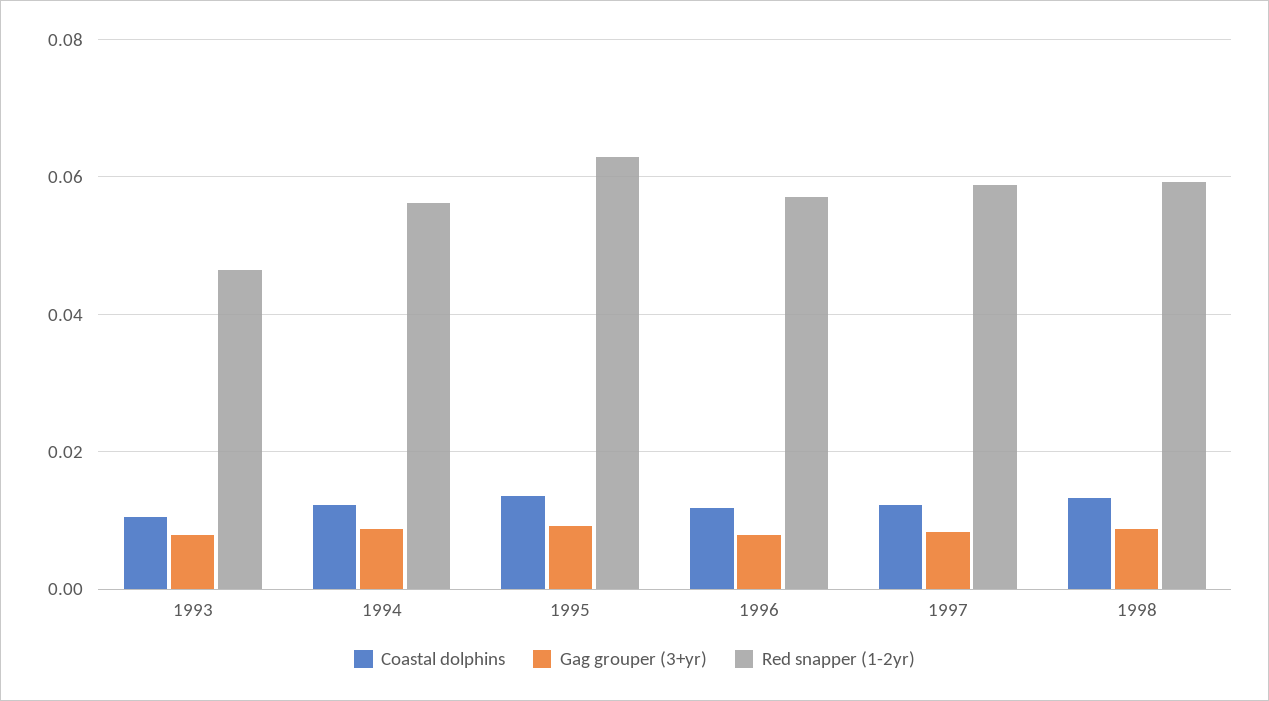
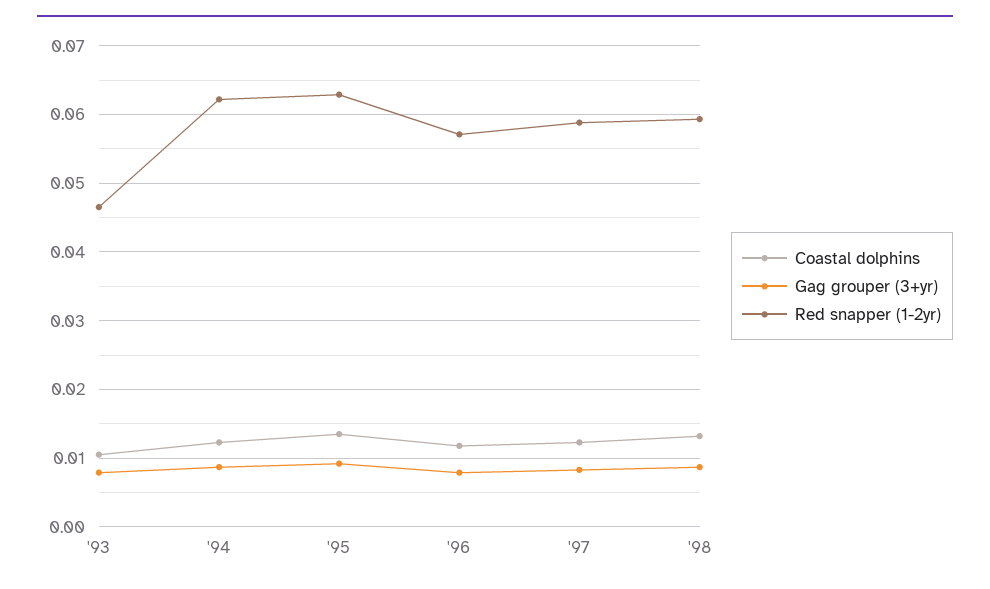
  {
    "Coastal dolphins": {
      "1993": 0.011,
      "1994": 0.012,
      "1995": 0.014,
      "1996": 0.012,
      "1997": 0.012,
      "1998": 0.013
    },
    "Gag grouper (3+yr)": {
      "1993": 0.008,
      "1994": 0.009,
      "1995": 0.009,
      "1996": 0.008,
      "1997": 0.008,
      "1998": 0.009
    },
    "Red snapper (1-2yr)": {
      "1993": 0.047,
-     "1994": 0.056,
+     "1994": 0.062,
      "1995": 0.063,
      "1996": 0.057,
      "1997": 0.059,
      "1998": 0.059
    }
  }

